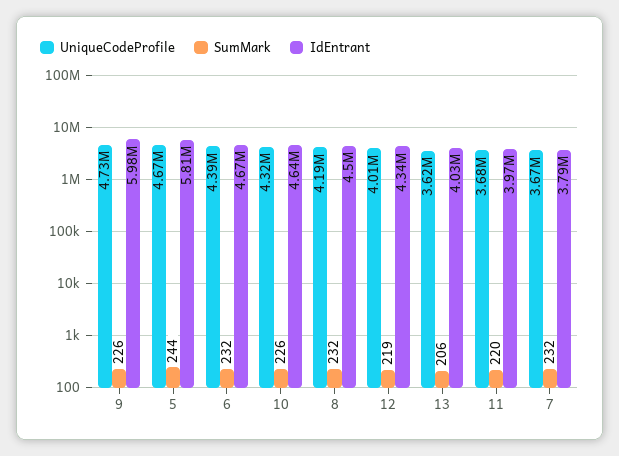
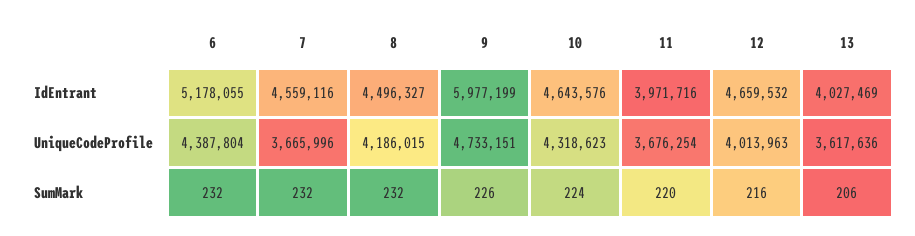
  {
    "UniqueCodeProfile": {
      "9": 4733151,
-     "5": 4670000,
      "6": 4387804,
      "10": 4318623,
      "8": 4186015,
      "12": 4013963,
      "13": 3617636,
      "11": 3676254,
      "7": 3665996
    },
    "SumMark": {
      "9": 226,
-     "5": 244,
      "6": 232,
-     "10": 226,
+     "10": 224,
      "8": 232,
-     "12": 219,
+     "12": 216,
      "13": 206,
      "11": 220,
      "7": 232
    },
    "IdEntrant": {
      "9": 5977199,
-     "5": 5810000,
-     "6": 4670000,
+     "6": 5178055,
      "10": 4643576,
      "8": 4496327,
-     "12": 4340000,
+     "12": 4659532,
      "13": 4027469,
      "11": 3971716,
-     "7": 3790000
+     "7": 4559116
    }
  }

